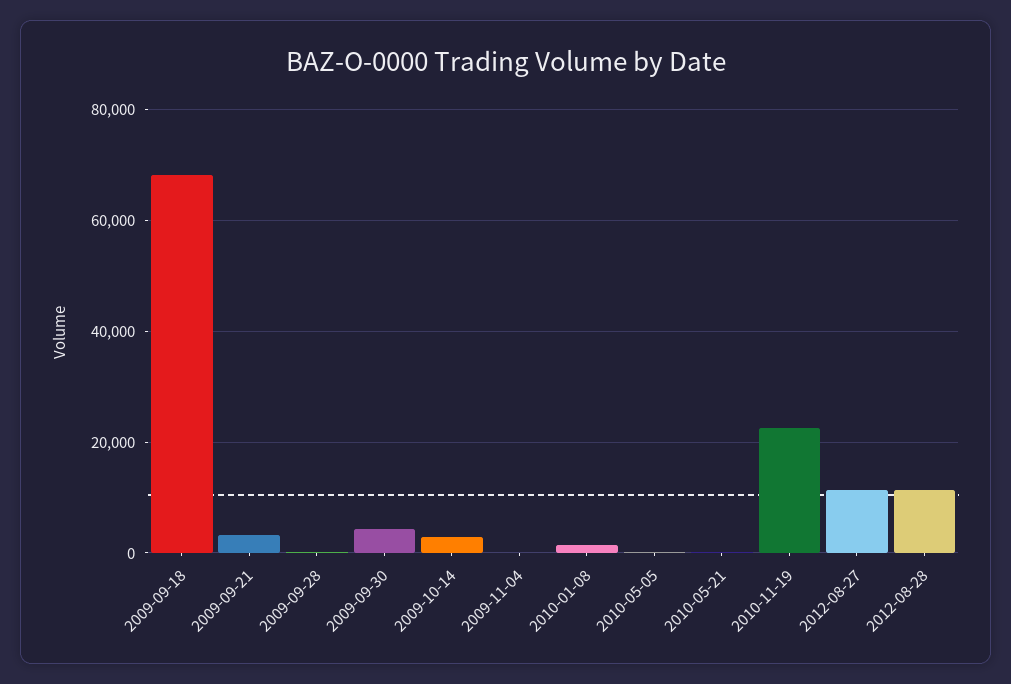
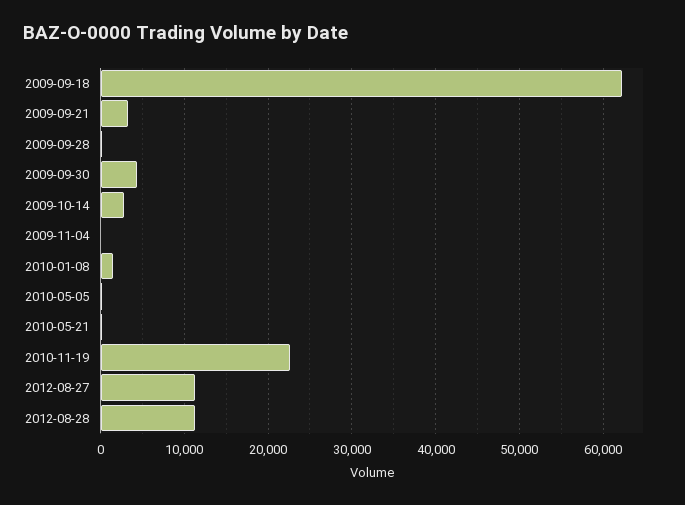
  {
-   "2009-09-18": 68000,
+   "2009-09-18": 62000,
    "2009-09-21": 3000,
    "2009-09-28": 0,
    "2009-09-30": 4000,
    "2009-10-14": 3000,
    "2009-11-04": 0,
    "2010-01-08": 2000,
    "2010-05-05": 0,
    "2010-05-21": 0,
    "2010-11-19": 23000,
    "2012-08-27": 11000,
    "2012-08-28": 11000
  }

